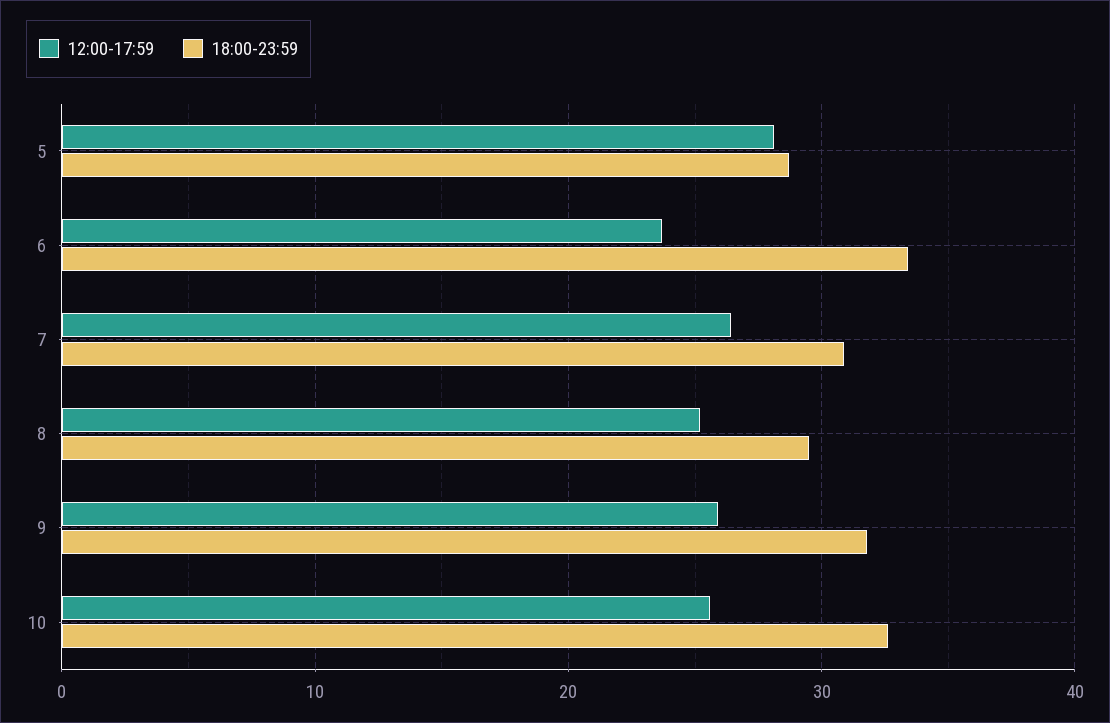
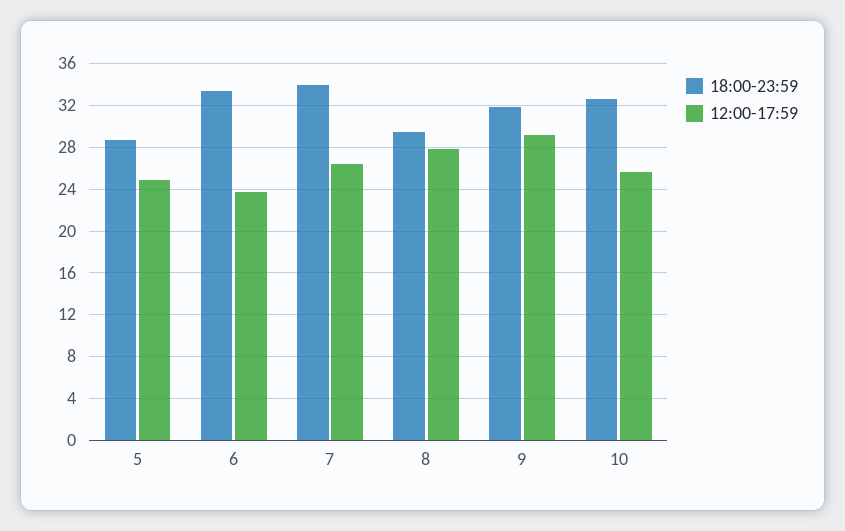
  {
    "12:00-17:59": {
-     "5": 28,
+     "5": 25,
      "6": 24,
      "7": 26,
-     "8": 25,
+     "8": 28,
-     "9": 26,
+     "9": 29,
      "10": 26
    },
    "18:00-23:59": {
      "5": 29,
      "6": 33,
-     "7": 31,
+     "7": 34,
      "8": 30,
      "9": 32,
      "10": 33
    }
  }

